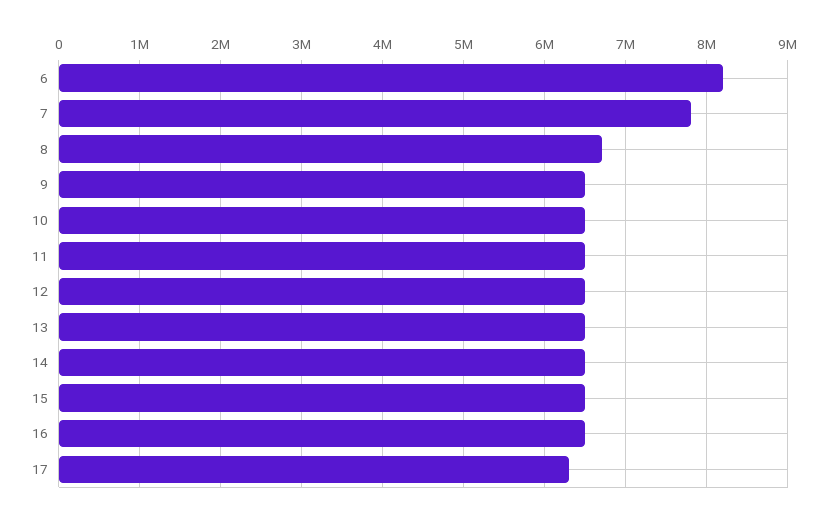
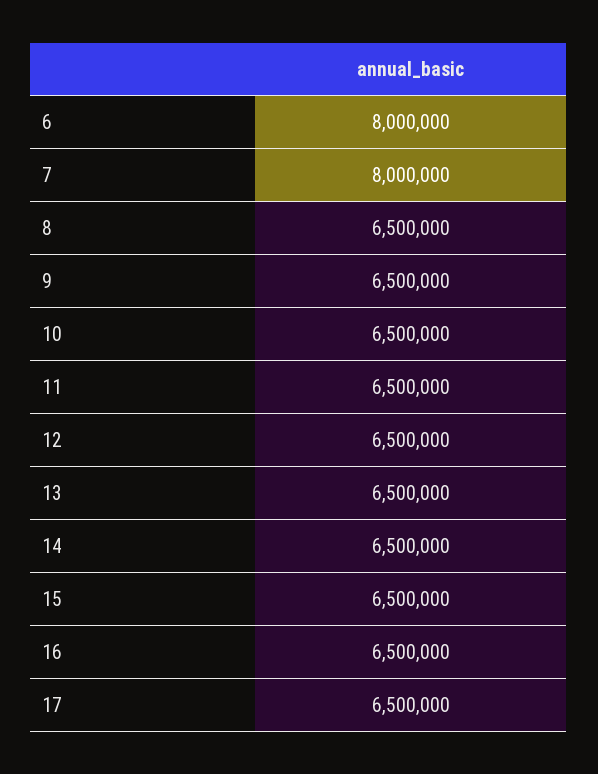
  {
-   "6": 8200000,
+   "6": 8000000,
-   "7": 7800000,
+   "7": 8000000,
-   "8": 6700000,
+   "8": 6500000,
    "9": 6500000,
    "10": 6500000,
    "11": 6500000,
    "12": 6500000,
    "13": 6500000,
    "14": 6500000,
    "15": 6500000,
    "16": 6500000,
-   "17": 6300000
+   "17": 6500000
  }

